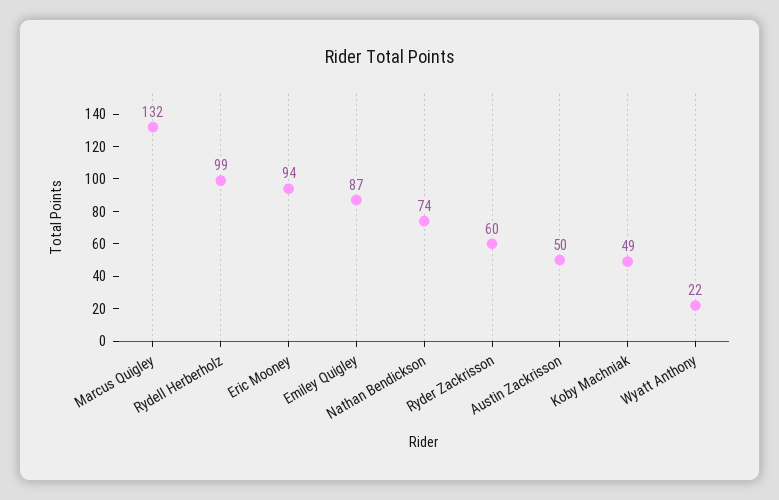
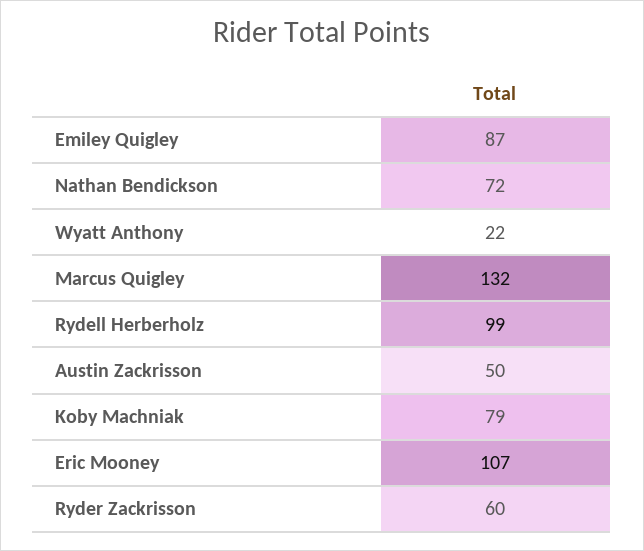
  {
    "Marcus Quigley": 132,
    "Rydell Herberholz": 99,
-   "Eric Mooney": 94,
+   "Eric Mooney": 107,
    "Emiley Quigley": 87,
-   "Nathan Bendickson": 74,
+   "Nathan Bendickson": 72,
    "Ryder Zackrisson": 60,
    "Austin Zackrisson": 50,
-   "Koby Machniak": 49,
+   "Koby Machniak": 79,
    "Wyatt Anthony": 22
  }

